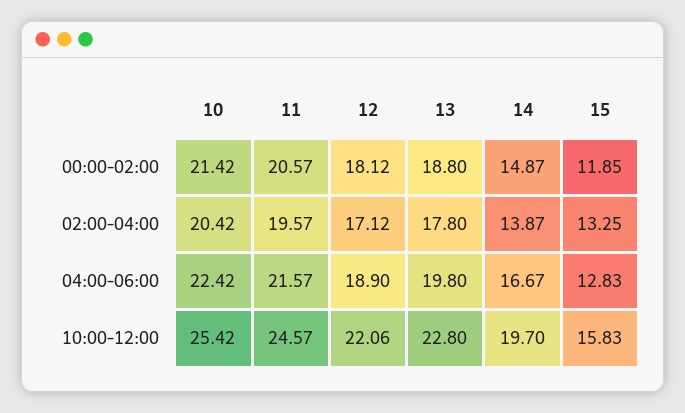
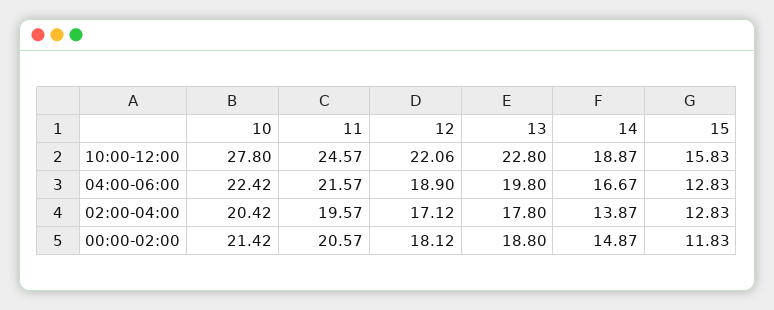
  {
    "10": {
      "00:00-02:00": 21.42,
      "02:00-04:00": 20.42,
      "04:00-06:00": 22.42,
-     "10:00-12:00": 25.42
+     "10:00-12:00": 27.8
    },
    "11": {
      "00:00-02:00": 20.57,
      "02:00-04:00": 19.57,
      "04:00-06:00": 21.57,
      "10:00-12:00": 24.57
    },
    "12": {
      "00:00-02:00": 18.12,
      "02:00-04:00": 17.12,
      "04:00-06:00": 18.9,
      "10:00-12:00": 22.06
    },
    "13": {
      "00:00-02:00": 18.8,
      "02:00-04:00": 17.8,
      "04:00-06:00": 19.8,
      "10:00-12:00": 22.8
    },
    "14": {
      "00:00-02:00": 14.87,
      "02:00-04:00": 13.87,
      "04:00-06:00": 16.67,
-     "10:00-12:00": 19.7
+     "10:00-12:00": 18.87
    },
    "15": {
-     "00:00-02:00": 11.85,
+     "00:00-02:00": 11.83,
-     "02:00-04:00": 13.25,
+     "02:00-04:00": 12.83,
      "04:00-06:00": 12.83,
      "10:00-12:00": 15.83
    }
  }

